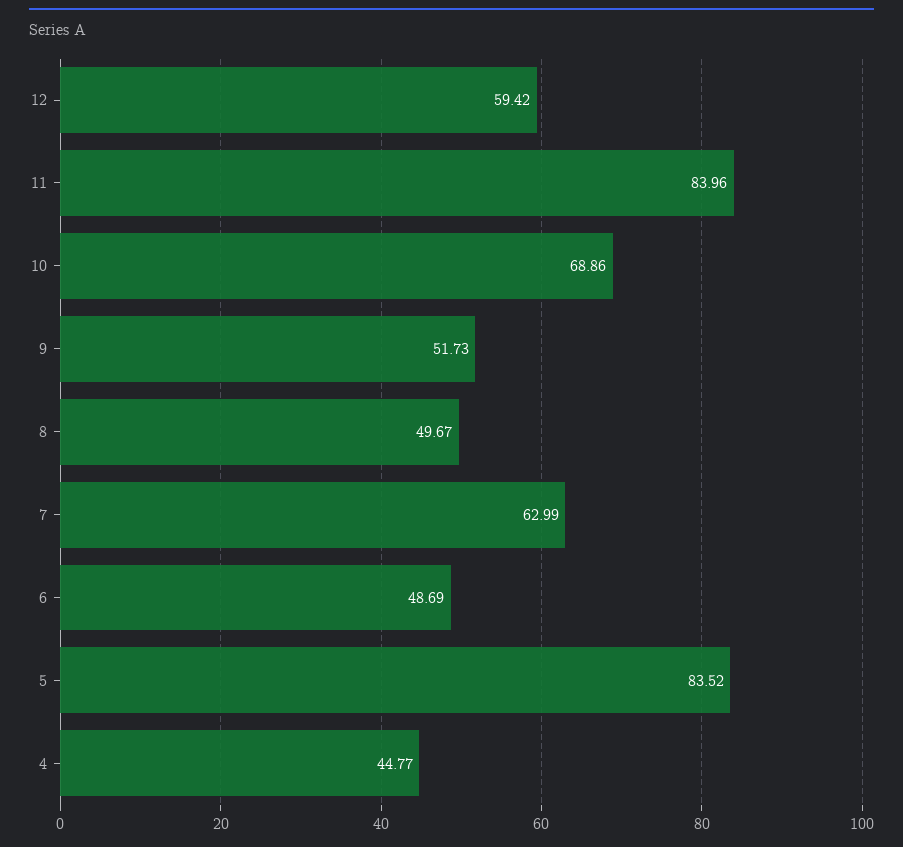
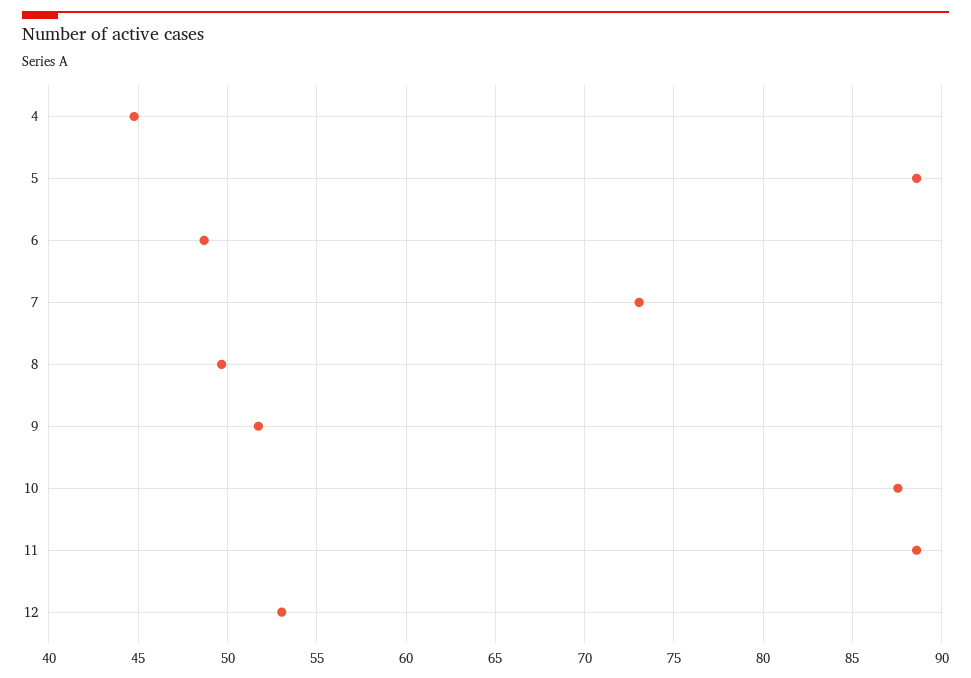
  {
-   "12": 59.42,
+   "12": 53,
-   "11": 83.96,
+   "11": 88.5,
-   "10": 68.86,
+   "10": 87.5,
    "9": 51.73,
    "8": 49.67,
-   "7": 62.99,
+   "7": 73,
    "6": 48.69,
-   "5": 83.52,
+   "5": 88.5,
    "4": 44.77
  }

